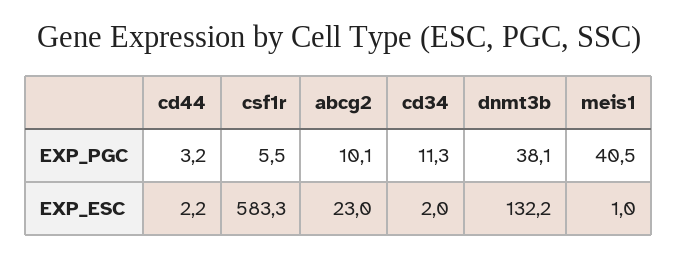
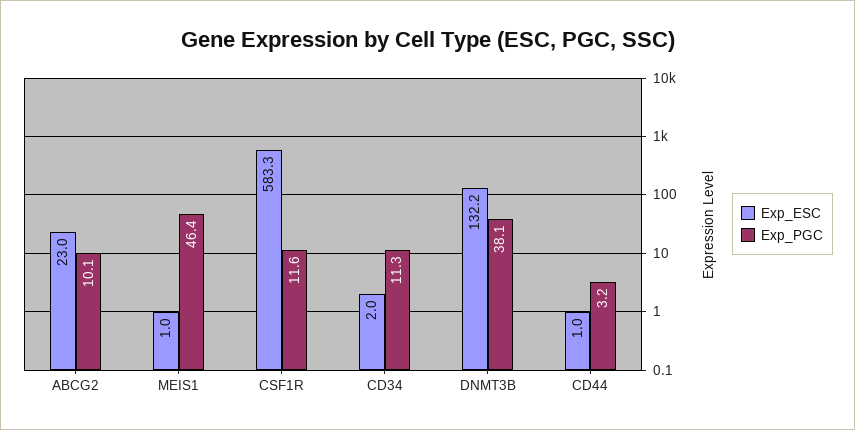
  {
    "EXP_PGC": {
      "cd44": 3.2,
-     "csf1r": 5.5,
+     "csf1r": 11.6,
      "abcg2": 10.1,
      "cd34": 11.3,
      "dnmt3b": 38.1,
-     "meis1": 40.5
+     "meis1": 46.4
    },
    "EXP_ESC": {
-     "cd44": 2.2,
+     "cd44": 1,
      "csf1r": 583.3,
      "abcg2": 23,
      "cd34": 2,
      "dnmt3b": 132.2,
      "meis1": 1
    }
  }

